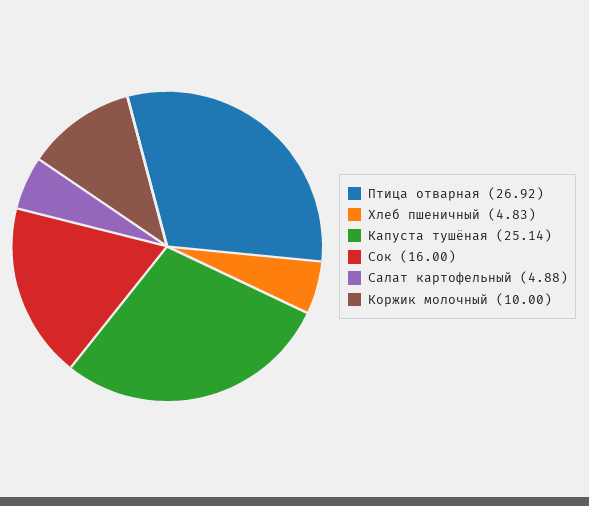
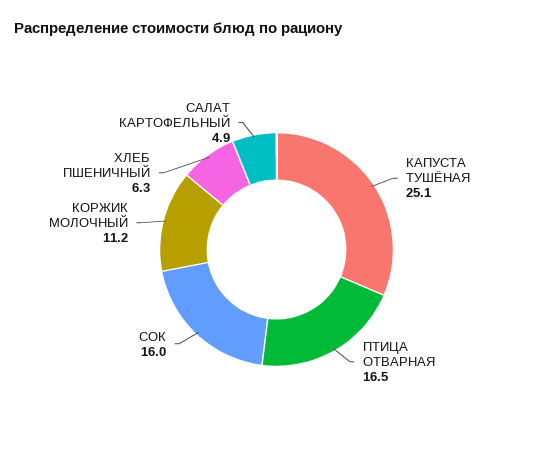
  {
-   "Птица отварная": 26.92,
+   "Птица отварная": 16.5,
-   "Хлеб пшеничный": 4.83,
+   "Хлеб пшеничный": 6.3,
    "Капуста тушёная": 25.14,
    "Сок": 16,
    "Салат картофельный": 4.88,
-   "Коржик молочный": 10
+   "Коржик молочный": 11.2
  }

